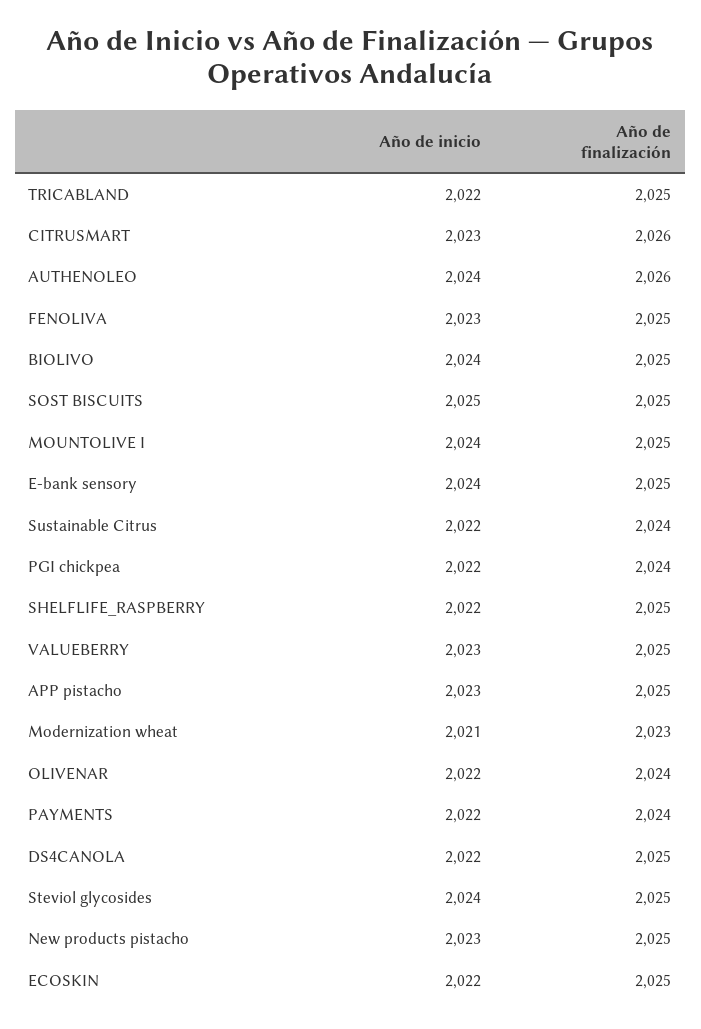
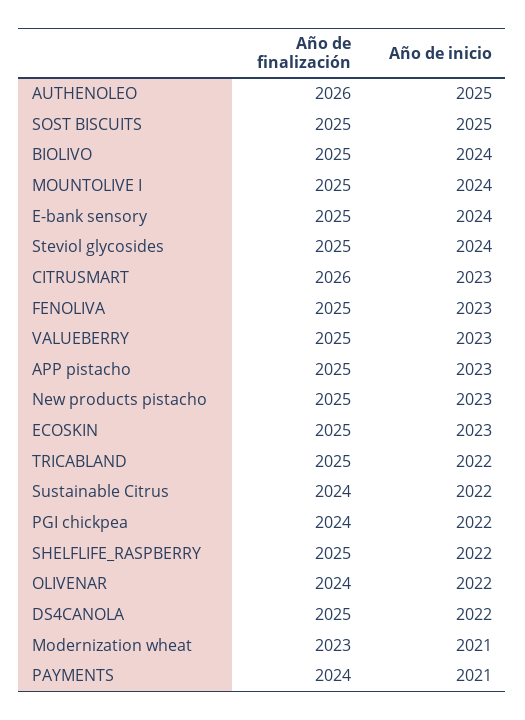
  {
    "Año de inicio": {
      "TRICABLAND": 2022,
      "CITRUSMART": 2023,
-     "AUTHENOLEO": 2024,
+     "AUTHENOLEO": 2025,
      "FENOLIVA": 2023,
      "BIOLIVO": 2024,
      "SOST BISCUITS": 2025,
      "MOUNTOLIVE I": 2024,
      "E-bank sensory": 2024,
      "Sustainable Citrus": 2022,
      "PGI chickpea": 2022,
      "SHELFLIFE_RASPBERRY": 2022,
      "VALUEBERRY": 2023,
      "APP pistacho": 2023,
      "Modernization wheat": 2021,
      "OLIVENAR": 2022,
-     "PAYMENTS": 2022,
+     "PAYMENTS": 2021,
      "DS4CANOLA": 2022,
      "Steviol glycosides": 2024,
      "New products pistacho": 2023,
-     "ECOSKIN": 2022
+     "ECOSKIN": 2023
    },
    "Año de finalización": {
      "TRICABLAND": 2025,
      "CITRUSMART": 2026,
      "AUTHENOLEO": 2026,
      "FENOLIVA": 2025,
      "BIOLIVO": 2025,
      "SOST BISCUITS": 2025,
      "MOUNTOLIVE I": 2025,
      "E-bank sensory": 2025,
      "Sustainable Citrus": 2024,
      "PGI chickpea": 2024,
      "SHELFLIFE_RASPBERRY": 2025,
      "VALUEBERRY": 2025,
      "APP pistacho": 2025,
      "Modernization wheat": 2023,
      "OLIVENAR": 2024,
      "PAYMENTS": 2024,
      "DS4CANOLA": 2025,
      "Steviol glycosides": 2025,
      "New products pistacho": 2025,
      "ECOSKIN": 2025
    }
  }

